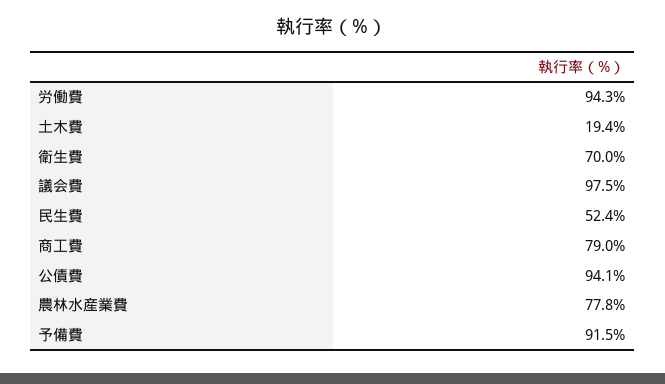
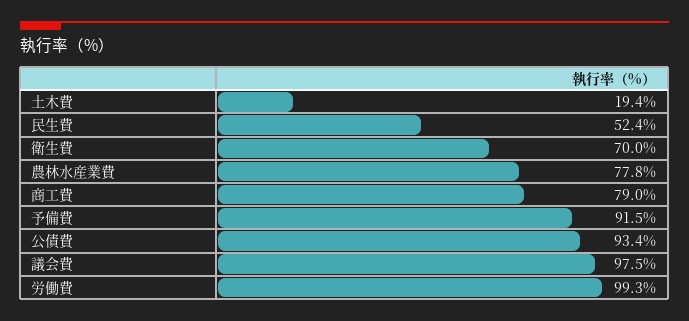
  {
-   "労働費": 94.3,
+   "労働費": 99.3,
    "土木費": 19.4,
    "衛生費": 70,
    "議会費": 97.5,
    "民生費": 52.4,
    "商工費": 79,
-   "公債費": 94.1,
+   "公債費": 93.4,
    "農林水産業費": 77.8,
    "予備費": 91.5
  }

